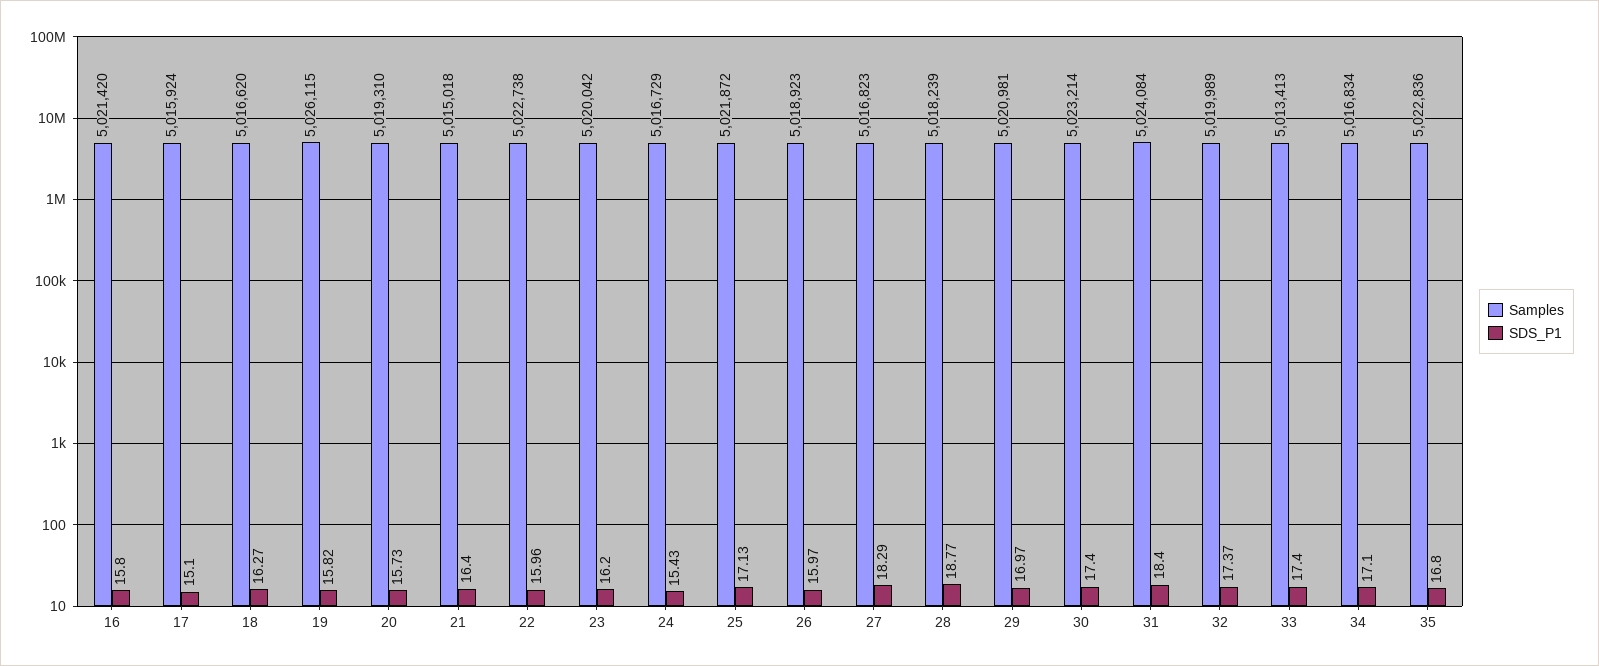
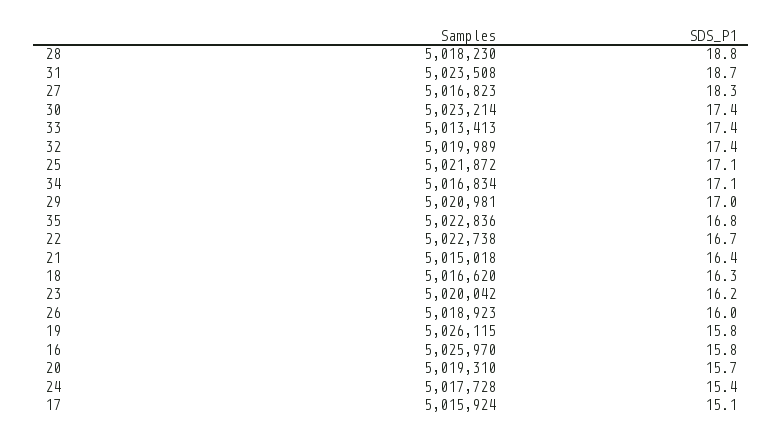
  {
    "Samples": {
-     "16": 5021420,
+     "16": 5025970,
      "17": 5015924,
      "18": 5016620,
      "19": 5026115,
      "20": 5019310,
      "21": 5015018,
      "22": 5022738,
      "23": 5020042,
-     "24": 5016729,
+     "24": 5017728,
      "25": 5021872,
      "26": 5018923,
      "27": 5016823,
-     "28": 5018239,
+     "28": 5018230,
      "29": 5020981,
      "30": 5023214,
-     "31": 5024084,
+     "31": 5023508,
      "32": 5019989,
      "33": 5013413,
      "34": 5016834,
      "35": 5022836
    },
    "SDS_P1": {
      "16": 15.8,
      "17": 15.1,
      "18": 16.27,
      "19": 15.82,
      "20": 15.73,
      "21": 16.4,
-     "22": 15.96,
+     "22": 16.7,
      "23": 16.2,
      "24": 15.43,
      "25": 17.13,
      "26": 15.97,
      "27": 18.29,
      "28": 18.77,
      "29": 16.97,
      "30": 17.4,
-     "31": 18.4,
+     "31": 18.7,
      "32": 17.37,
      "33": 17.4,
      "34": 17.1,
      "35": 16.8
    }
  }

